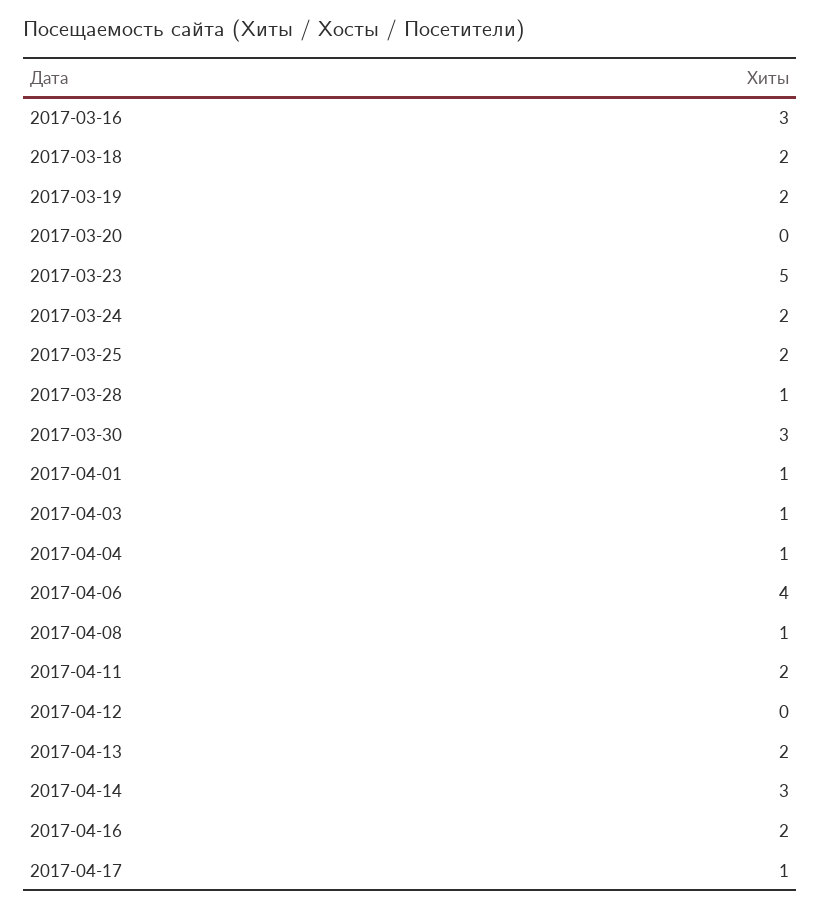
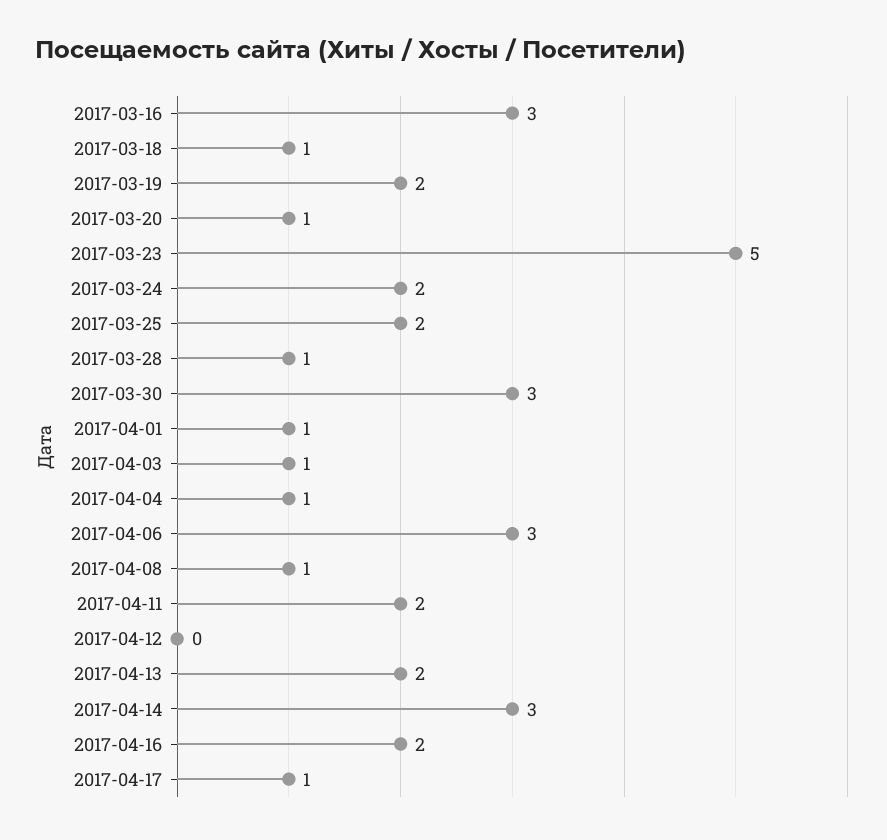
  {
    "2017-03-16": 3,
-   "2017-03-18": 2,
+   "2017-03-18": 1,
    "2017-03-19": 2,
-   "2017-03-20": 0,
+   "2017-03-20": 1,
    "2017-03-23": 5,
    "2017-03-24": 2,
    "2017-03-25": 2,
    "2017-03-28": 1,
    "2017-03-30": 3,
    "2017-04-01": 1,
    "2017-04-03": 1,
    "2017-04-04": 1,
-   "2017-04-06": 4,
+   "2017-04-06": 3,
    "2017-04-08": 1,
    "2017-04-11": 2,
    "2017-04-12": 0,
    "2017-04-13": 2,
    "2017-04-14": 3,
    "2017-04-16": 2,
    "2017-04-17": 1
  }

